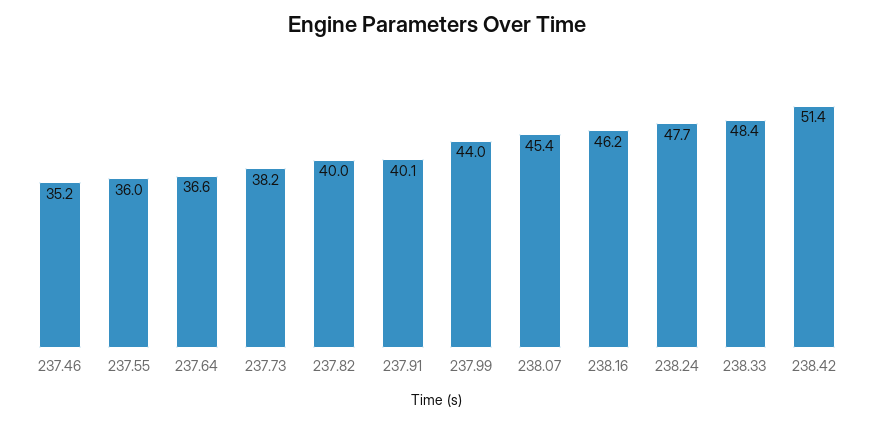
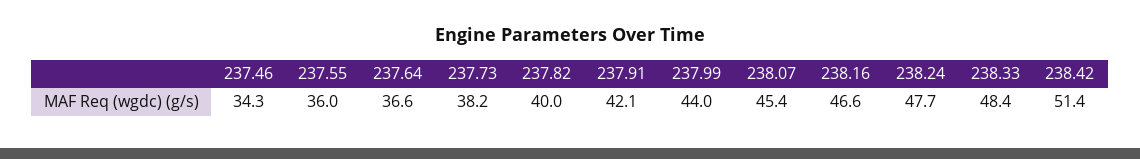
  {
-   "237.46": 35.2,
+   "237.46": 34.3,
    "237.55": 36,
    "237.64": 36.6,
    "237.73": 38.2,
    "237.82": 40,
-   "237.91": 40.1,
+   "237.91": 42.1,
    "237.99": 44,
    "238.07": 45.4,
-   "238.16": 46.2,
+   "238.16": 46.6,
    "238.24": 47.7,
    "238.33": 48.4,
    "238.42": 51.4
  }

